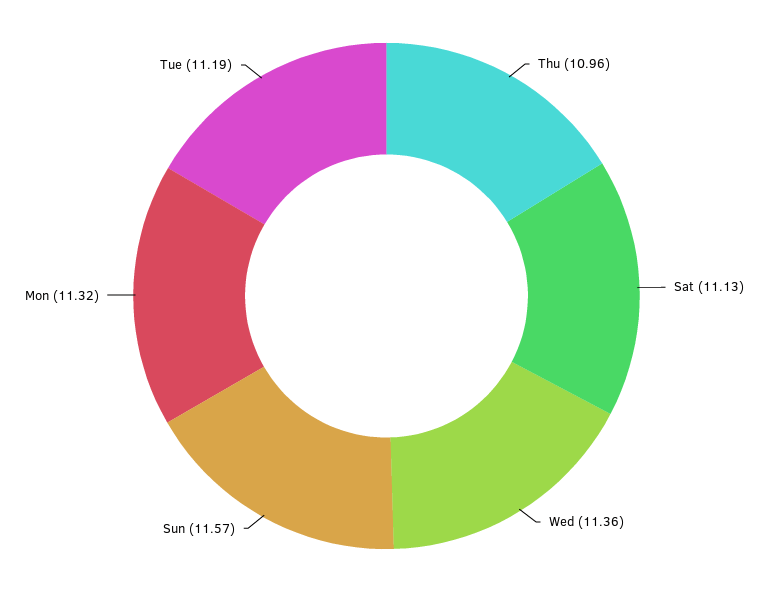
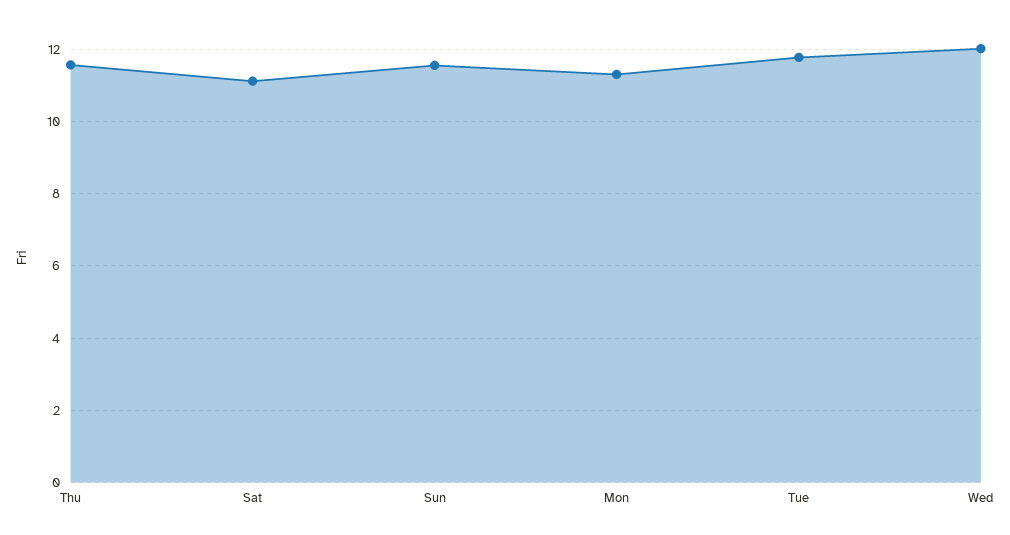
  {
-   "Thu": 10.96,
+   "Thu": 11.6,
    "Sat": 11.13,
-   "Wed": 11.36,
+   "Wed": 12,
    "Sun": 11.57,
    "Mon": 11.32,
-   "Tue": 11.19
+   "Tue": 11.8
  }

